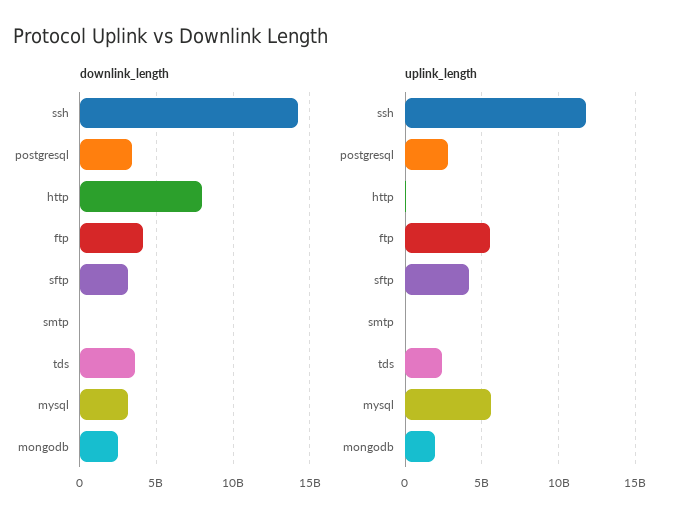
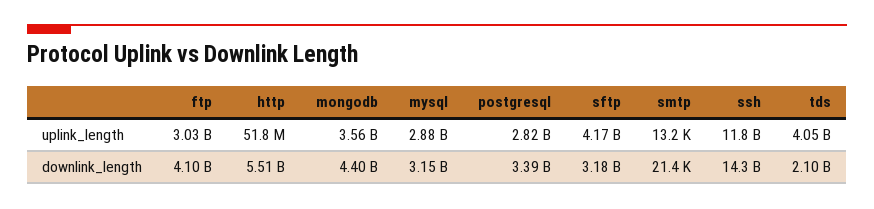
  {
    "downlink_length": {
      "ssh": 14300000000,
      "postgresql": 3390000000,
-     "http": 8000000000,
+     "http": 5510000000,
      "ftp": 4100000000,
      "sftp": 3180000000,
      "smtp": 21400,
-     "tds": 3500000000,
+     "tds": 2100000000,
      "mysql": 3150000000,
-     "mongodb": 2500000000
+     "mongodb": 4400000000
    },
    "uplink_length": {
      "ssh": 11800000000,
      "postgresql": 2820000000,
      "http": 51800000,
-     "ftp": 5500000000,
+     "ftp": 3030000000,
      "sftp": 4170000000,
      "smtp": 13200,
-     "tds": 2500000000,
+     "tds": 4050000000,
-     "mysql": 5500000000,
+     "mysql": 2880000000,
-     "mongodb": 2000000000
+     "mongodb": 3560000000
    }
  }

